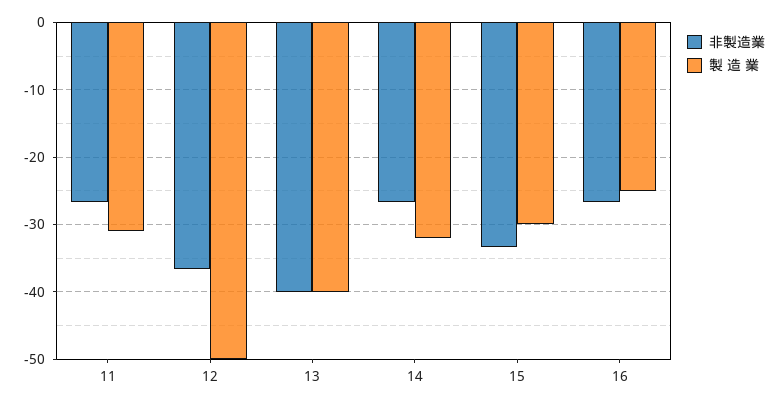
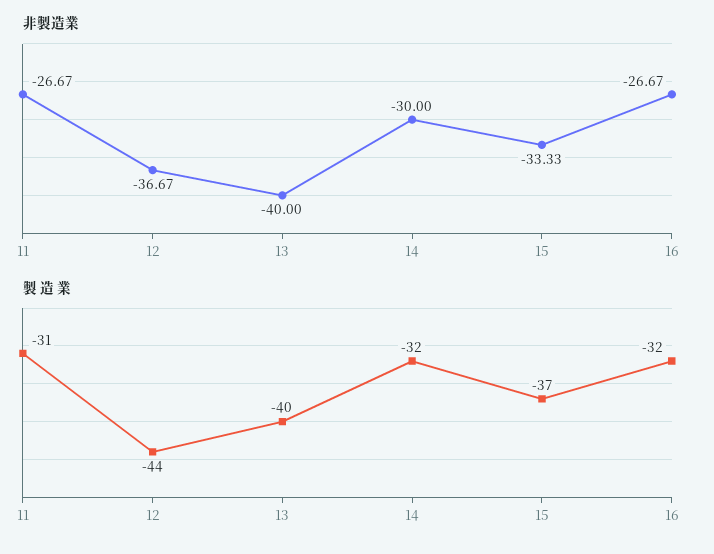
  {
    "非製造業": {
      "11": -26.67,
      "12": -36.67,
      "13": -40,
-     "14": -27,
+     "14": -30,
      "15": -33.33,
      "16": -26.67
    },
    "製 造 業": {
      "11": -31,
-     "12": -50,
+     "12": -44,
      "13": -40,
      "14": -32,
-     "15": -30,
+     "15": -37,
-     "16": -25
+     "16": -32
    }
  }

